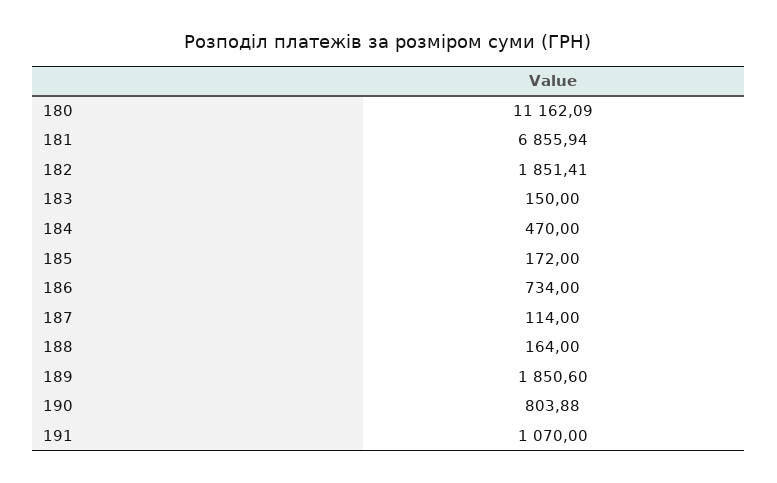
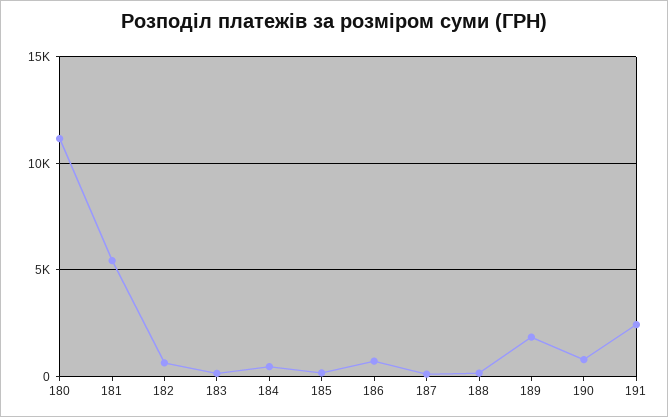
  {
    "180": 11162.09,
-   "181": 6855.94,
+   "181": 5500,
-   "182": 1851.41,
+   "182": 500,
    "183": 150,
    "184": 470,
    "185": 172,
    "186": 734,
    "187": 114,
    "188": 164,
    "189": 1850.6,
    "190": 803.88,
-   "191": 1070
+   "191": 2500
  }

